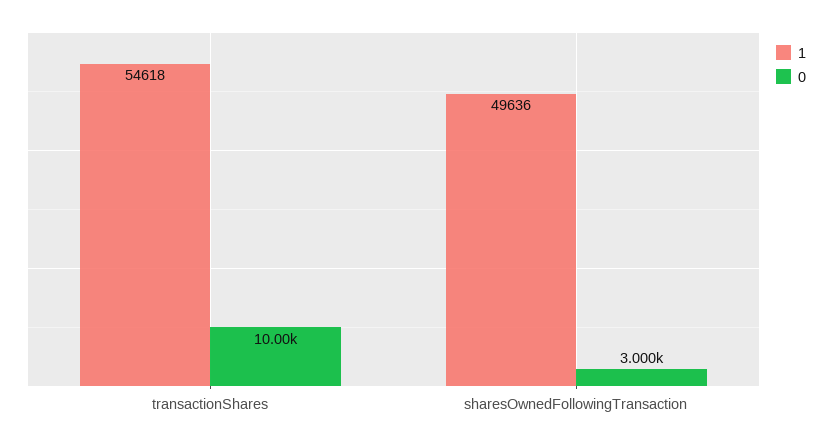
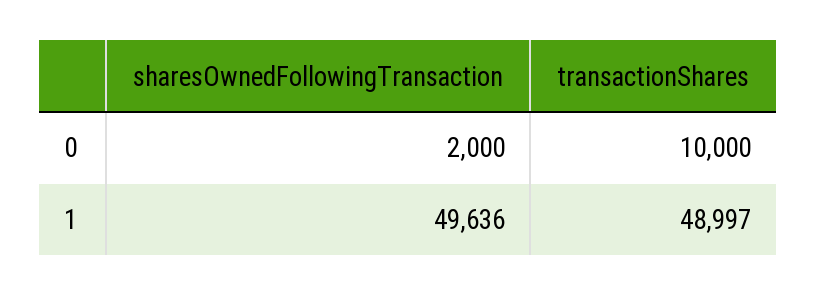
  {
    "1": {
-     "transactionShares": 54618,
+     "transactionShares": 48997,
      "sharesOwnedFollowingTransaction": 49636
    },
    "0": {
      "transactionShares": 10000,
-     "sharesOwnedFollowingTransaction": 3000
+     "sharesOwnedFollowingTransaction": 2000
    }
  }

